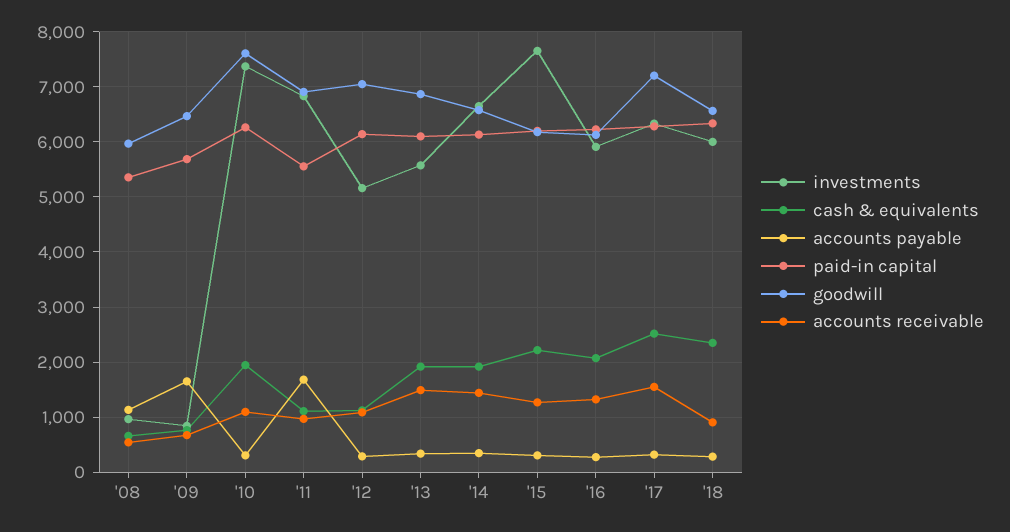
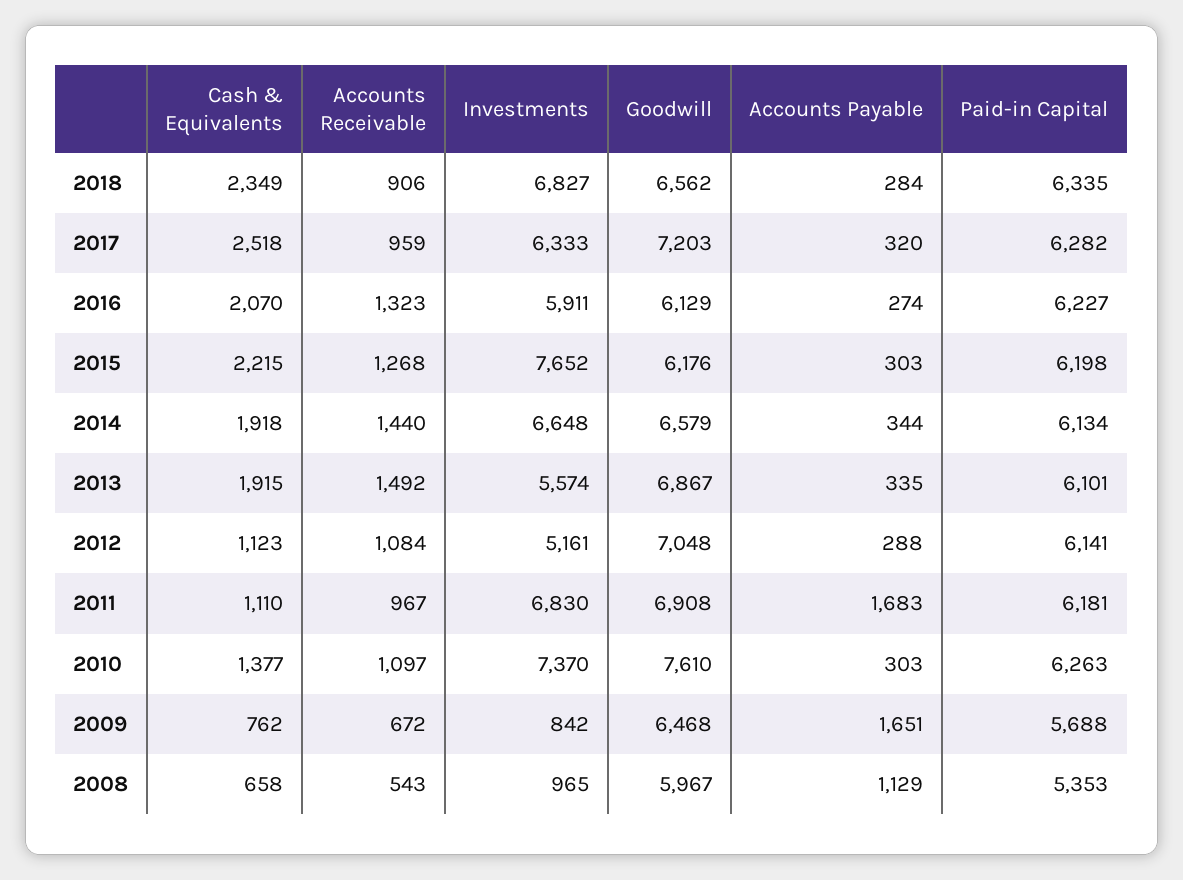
  {
    "investments": {
      "'08": 965,
      "'09": 842,
      "'10": 7370,
      "'11": 6830,
      "'12": 5161,
      "'13": 5574,
      "'14": 6648,
      "'15": 7652,
      "'16": 5911,
      "'17": 6333,
-     "'18": 6000
+     "'18": 6827
    },
    "cash & equivalents": {
      "'08": 658,
      "'09": 762,
-     "'10": 2000,
+     "'10": 1377,
      "'11": 1110,
      "'12": 1123,
      "'13": 1915,
      "'14": 1918,
      "'15": 2215,
      "'16": 2070,
      "'17": 2518,
      "'18": 2349
    },
    "accounts payable": {
      "'08": 1129,
      "'09": 1651,
      "'10": 303,
      "'11": 1683,
      "'12": 288,
      "'13": 335,
      "'14": 344,
      "'15": 303,
      "'16": 274,
      "'17": 320,
      "'18": 284
    },
    "paid-in capital": {
      "'08": 5353,
      "'09": 5688,
      "'10": 6263,
-     "'11": 5600,
+     "'11": 6181,
      "'12": 6141,
      "'13": 6101,
      "'14": 6134,
      "'15": 6198,
      "'16": 6227,
      "'17": 6282,
      "'18": 6335
    },
    "goodwill": {
      "'08": 5967,
      "'09": 6468,
      "'10": 7610,
      "'11": 6908,
      "'12": 7048,
      "'13": 6867,
      "'14": 6579,
      "'15": 6176,
      "'16": 6129,
      "'17": 7203,
      "'18": 6562
    },
    "accounts receivable": {
      "'08": 543,
      "'09": 672,
      "'10": 1097,
      "'11": 967,
      "'12": 1084,
      "'13": 1492,
      "'14": 1440,
      "'15": 1268,
      "'16": 1323,
-     "'17": 1600,
+     "'17": 959,
      "'18": 906
    }
  }

